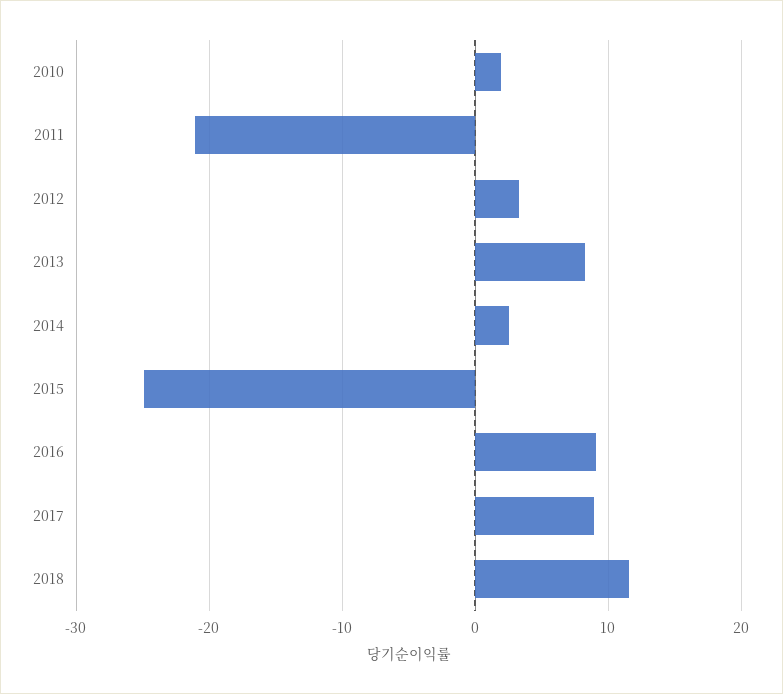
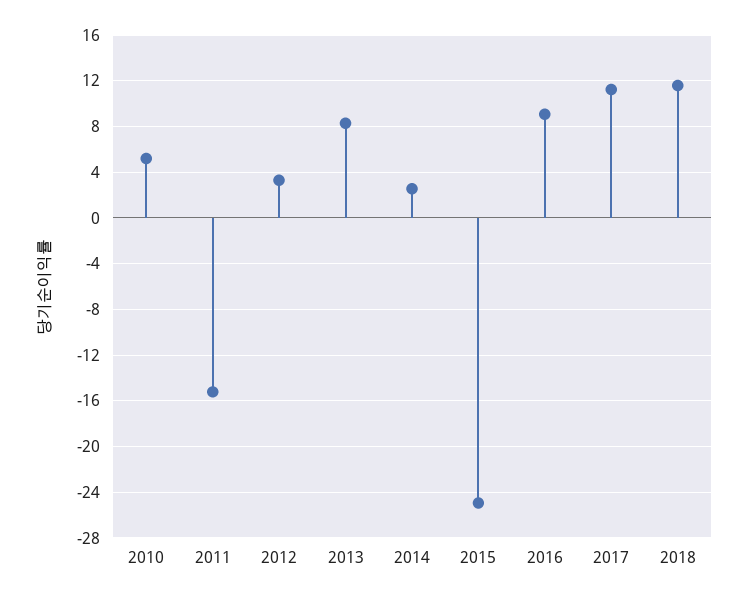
  {
-   "2010": 2,
+   "2010": 5,
-   "2011": -21,
+   "2011": -15,
    "2012": 3,
    "2013": 8,
    "2014": 3,
    "2015": -25,
    "2016": 9,
-   "2017": 9,
+   "2017": 11,
    "2018": 12
  }

